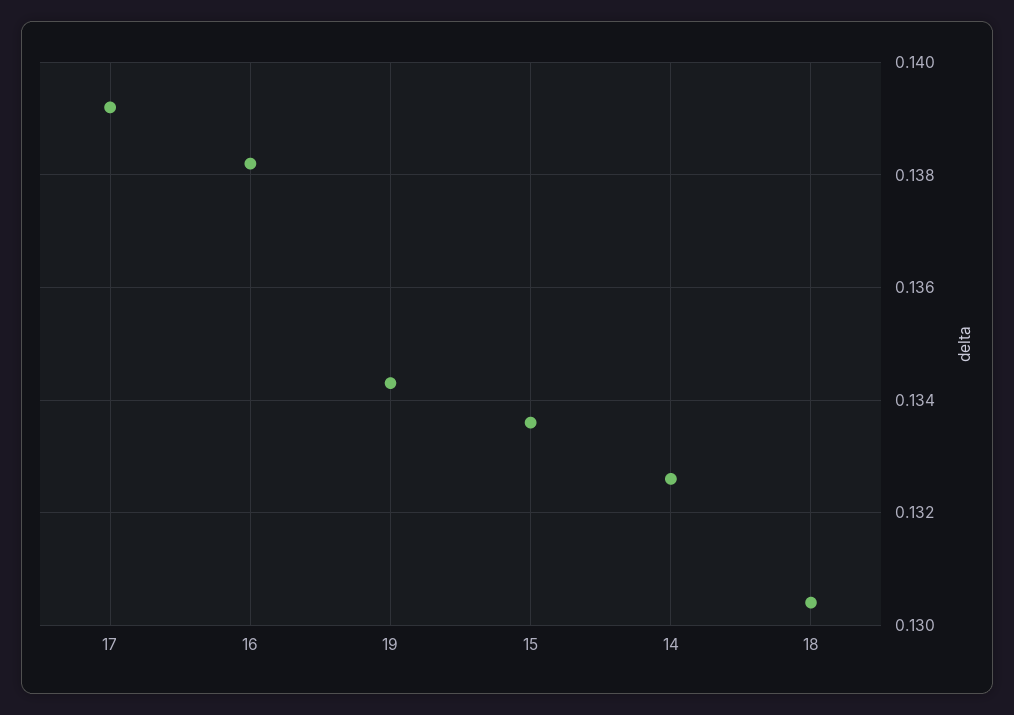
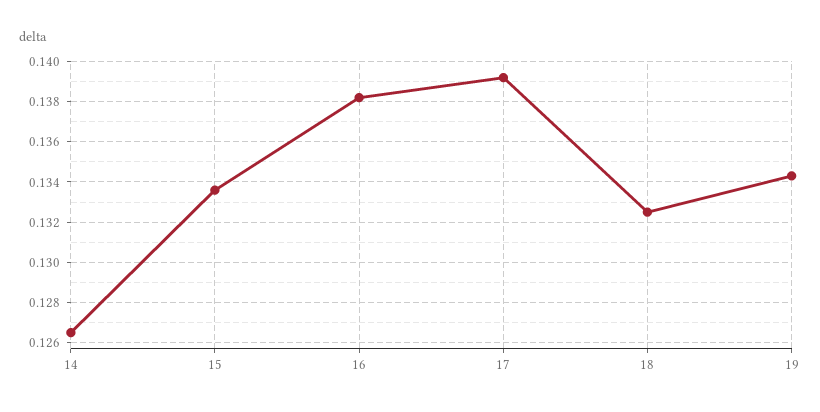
  {
    "17": 0.139,
    "16": 0.138,
    "19": 0.1345,
    "15": 0.1335,
-   "14": 0.1325,
+   "14": 0.1265,
-   "18": 0.1305
+   "18": 0.1325
  }

